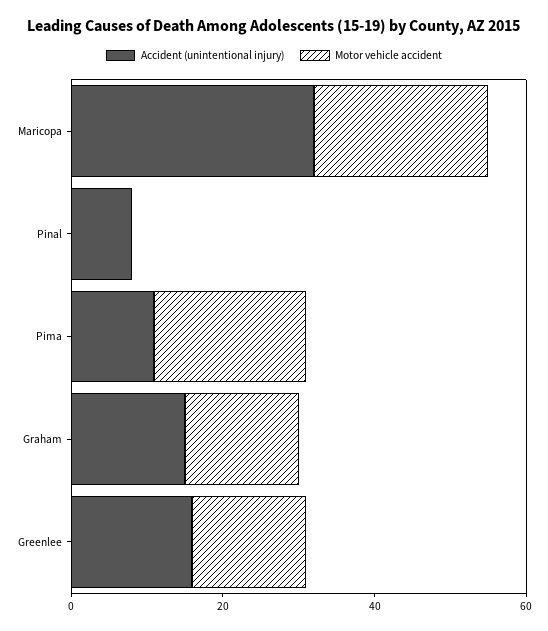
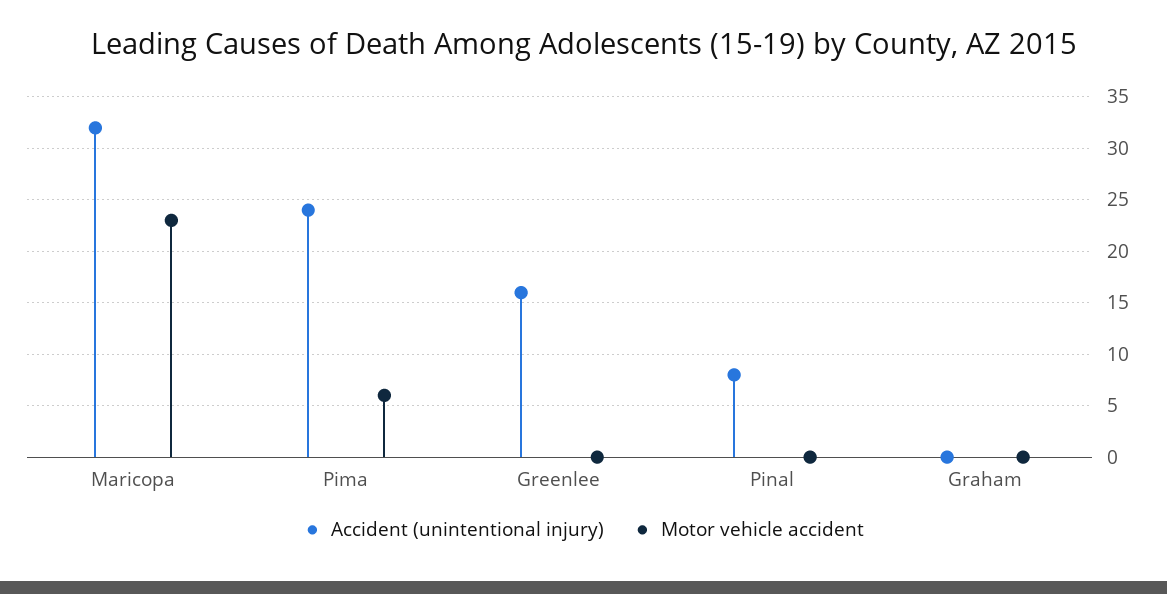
  {
    "Accident (unintentional injury)": {
      "Maricopa": 32,
      "Pinal": 8,
-     "Pima": 10,
+     "Pima": 24,
-     "Graham": 15,
+     "Graham": 0,
      "Greenlee": 16
    },
    "Motor vehicle accident": {
      "Maricopa": 23,
      "Pinal": 0,
-     "Pima": 20,
+     "Pima": 6,
-     "Graham": 15,
+     "Graham": 0,
-     "Greenlee": 15
+     "Greenlee": 0
    }
  }

